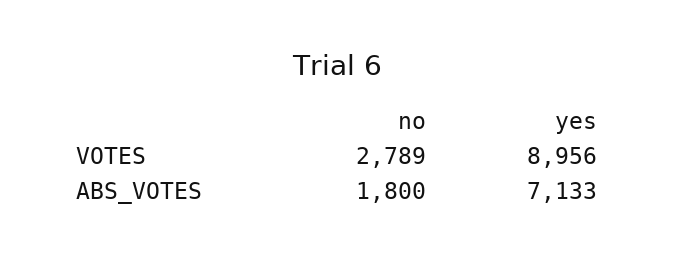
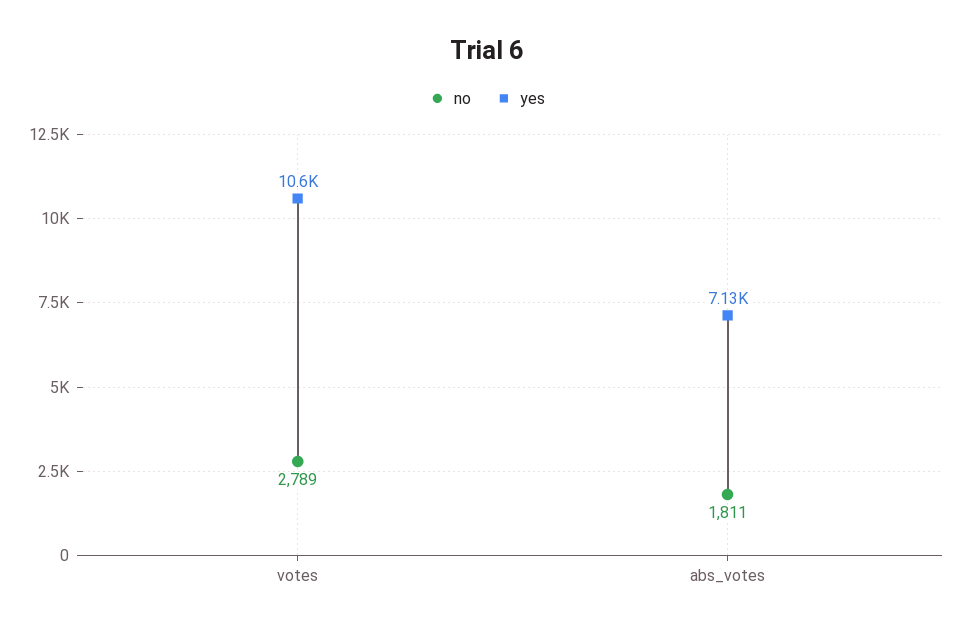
  {
    "no": {
      "VOTES": 2789,
-     "ABS_VOTES": 1800
+     "ABS_VOTES": 1811
    },
    "yes": {
-     "VOTES": 8956,
+     "VOTES": 10600,
      "ABS_VOTES": 7133
    }
  }

